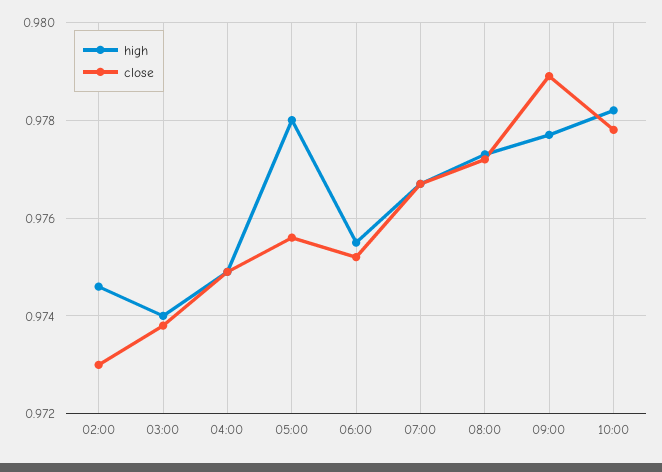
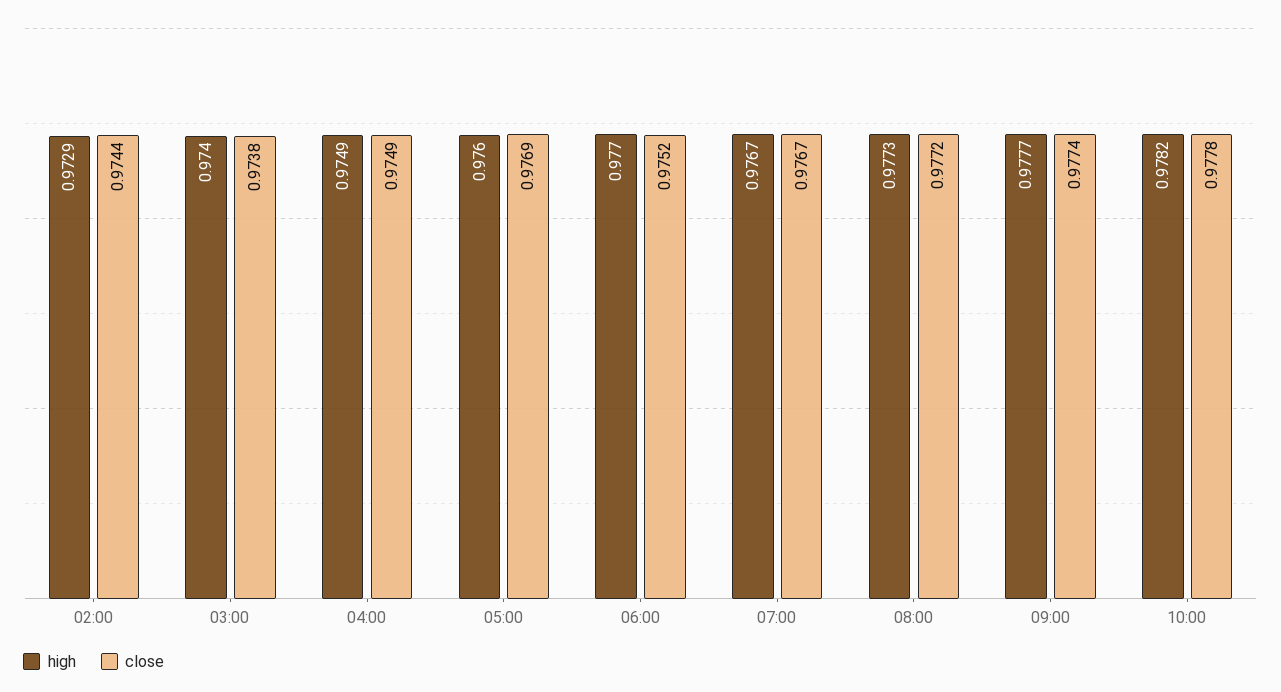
  {
    "high": {
-     "02:00": 0.9745,
+     "02:00": 0.9729,
      "03:00": 0.974,
      "04:00": 0.9749,
-     "05:00": 0.978,
+     "05:00": 0.976,
-     "06:00": 0.9755,
+     "06:00": 0.977,
      "07:00": 0.9767,
      "08:00": 0.9773,
      "09:00": 0.9777,
      "10:00": 0.9782
    },
    "close": {
-     "02:00": 0.973,
+     "02:00": 0.9744,
      "03:00": 0.9738,
      "04:00": 0.9749,
-     "05:00": 0.9755,
+     "05:00": 0.9769,
      "06:00": 0.9752,
      "07:00": 0.9767,
      "08:00": 0.9772,
-     "09:00": 0.979,
+     "09:00": 0.9774,
      "10:00": 0.9778
    }
  }

